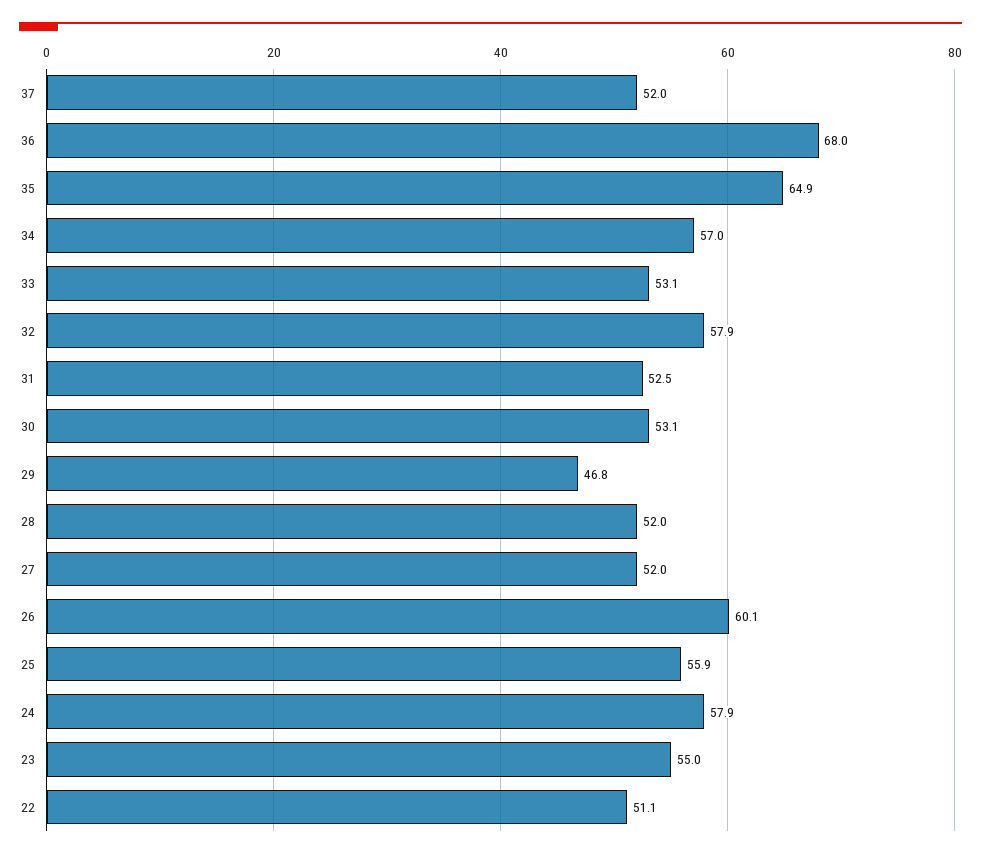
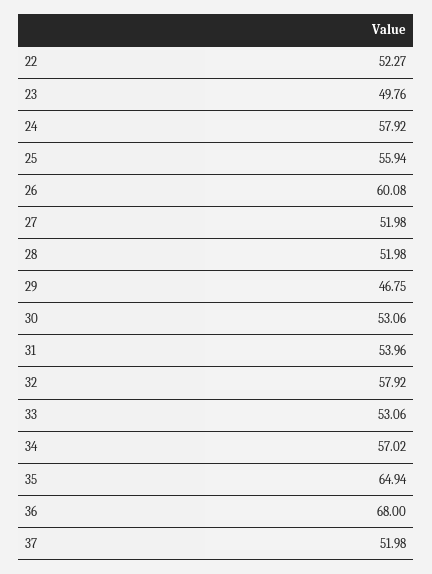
  {
    "37": 51.98,
    "36": 68,
    "35": 64.94,
    "34": 57.02,
    "33": 53.06,
    "32": 57.92,
-   "31": 52.5,
+   "31": 53.96,
    "30": 53.06,
    "29": 46.75,
    "28": 51.98,
    "27": 51.98,
    "26": 60.08,
    "25": 55.94,
    "24": 57.92,
-   "23": 55,
+   "23": 49.76,
-   "22": 51.1
+   "22": 52.27
  }

